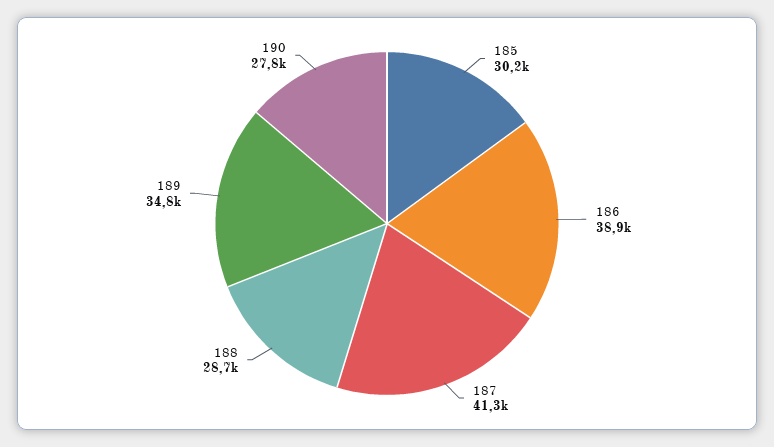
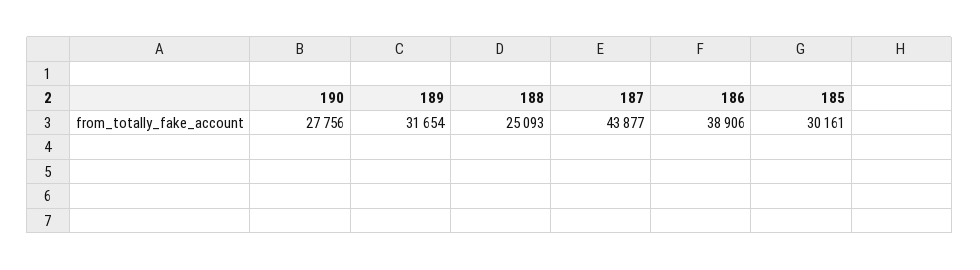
  {
    "185": 30161,
    "186": 38906,
-   "187": 41300,
+   "187": 43877,
-   "188": 28700,
+   "188": 25093,
-   "189": 34800,
+   "189": 31654,
    "190": 27756
  }

